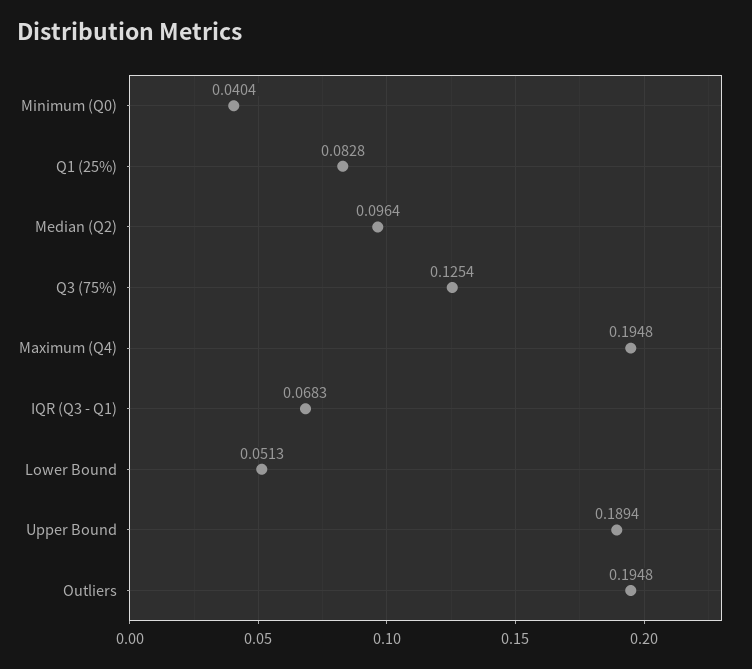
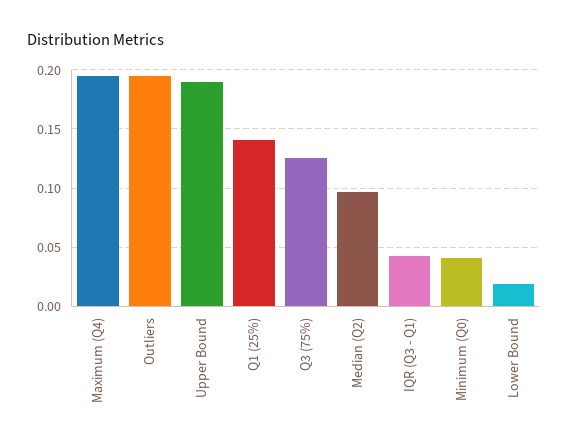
  {
    "Minimum (Q0)": 0.0404,
-   "Q1 (25%)": 0.0828,
+   "Q1 (25%)": 0.14,
    "Median (Q2)": 0.0964,
    "Q3 (75%)": 0.1254,
    "Maximum (Q4)": 0.1948,
-   "IQR (Q3 - Q1)": 0.0683,
+   "IQR (Q3 - Q1)": 0.04,
-   "Lower Bound": 0.0513,
+   "Lower Bound": 0.02,
    "Upper Bound": 0.1894,
    "Outliers": 0.1948
  }

